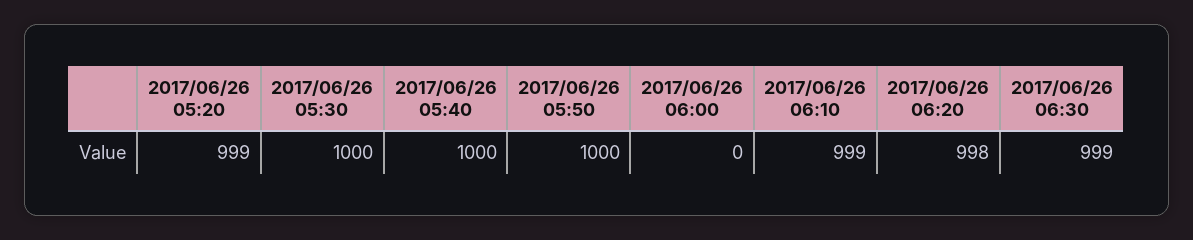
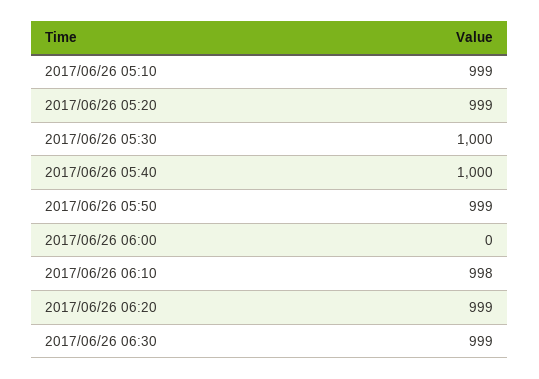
  {
    "2017/06/26 05:20": 999,
    "2017/06/26 05:30": 1000,
    "2017/06/26 05:40": 1000,
-   "2017/06/26 05:50": 1000,
+   "2017/06/26 05:50": 999,
    "2017/06/26 06:00": 0,
-   "2017/06/26 06:10": 999,
+   "2017/06/26 06:10": 998,
-   "2017/06/26 06:20": 998,
+   "2017/06/26 06:20": 999,
-   "2017/06/26 06:30": 999
+   "2017/06/26 06:30": 999,
+   "2017/06/26 05:10": 999
  }

